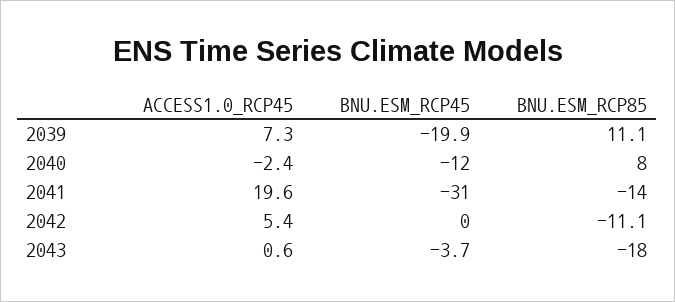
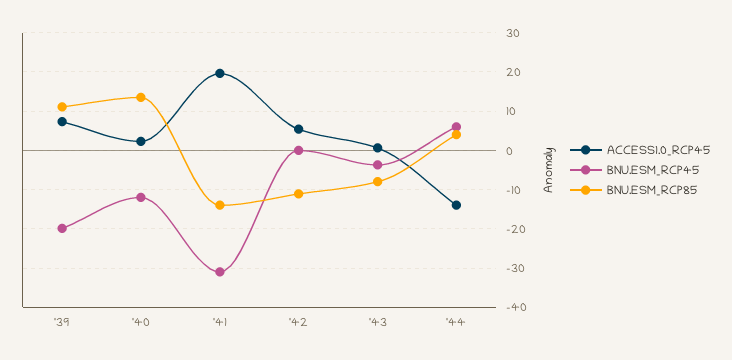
  {
    "ACCESS1.0_RCP45": {
      "2039": 7.3,
-     "2040": -2.4,
+     "2040": 2,
      "2041": 19.6,
      "2042": 5.4,
-     "2043": 0.6
+     "2043": 0.6,
+     "'44": -14
    },
    "BNU.ESM_RCP45": {
      "2039": -19.9,
      "2040": -12,
      "2041": -31,
      "2042": 0,
-     "2043": -3.7
+     "2043": -3.7,
+     "'44": 6
    },
    "BNU.ESM_RCP85": {
      "2039": 11.1,
-     "2040": 8,
+     "2040": 14,
      "2041": -14,
      "2042": -11.1,
-     "2043": -18
+     "2043": -8,
+     "'44": 4
    }
  }

